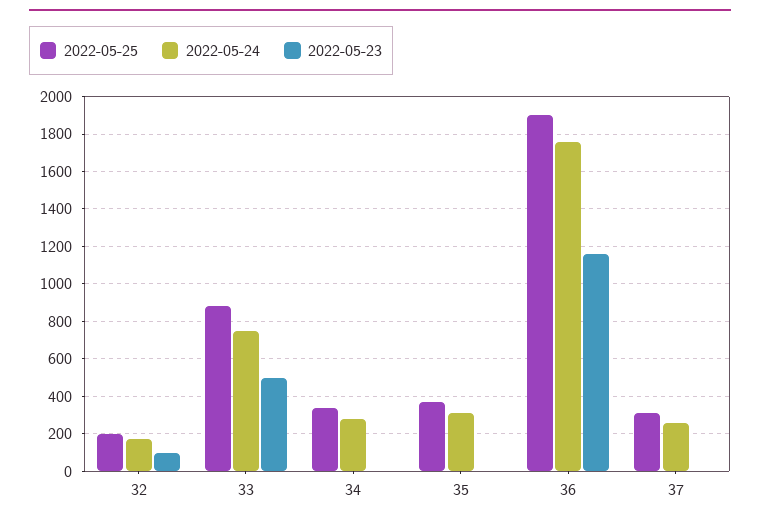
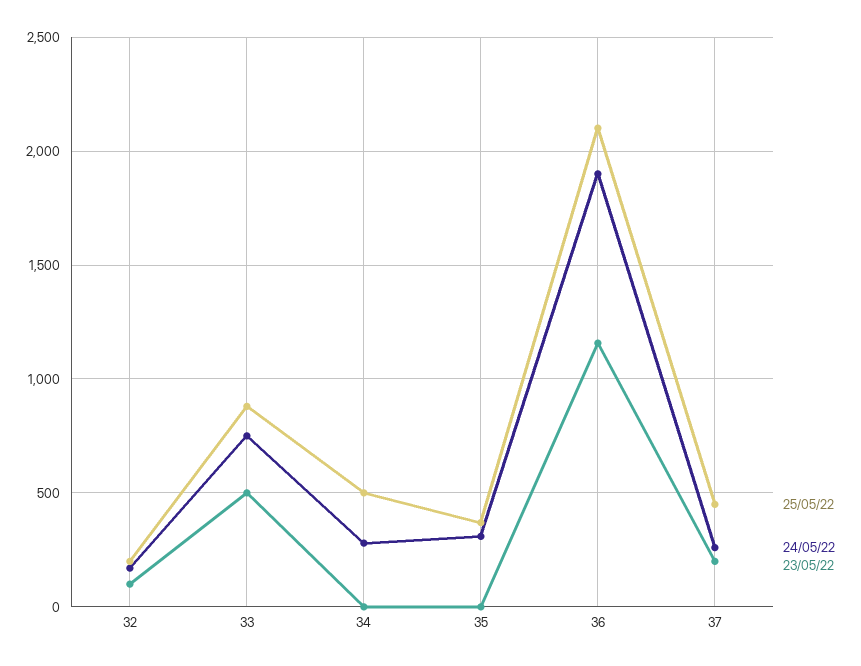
  {
    "2022-05-25": {
      "32": 200,
      "33": 900,
-     "34": 350,
+     "34": 500,
      "35": 350,
-     "36": 1900,
+     "36": 2100,
-     "37": 300
+     "37": 450
    },
    "2022-05-24": {
      "32": 150,
      "33": 750,
      "34": 300,
      "35": 300,
-     "36": 1750,
+     "36": 1900,
      "37": 250
    },
    "2022-05-23": {
      "32": 100,
      "33": 500,
      "34": 0,
      "35": 0,
      "36": 1150,
-     "37": 0
+     "37": 200
    }
  }

